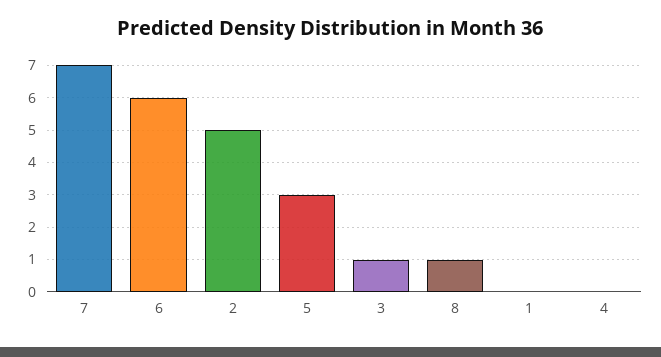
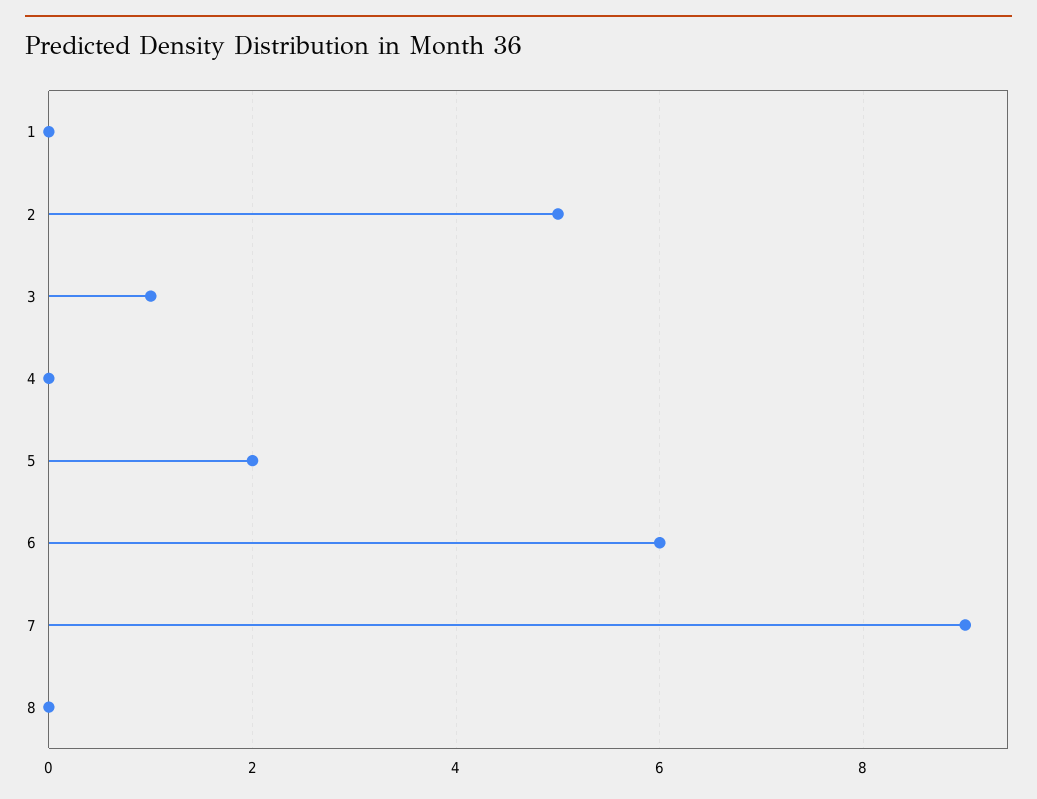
  {
-   "7": 7,
+   "7": 9,
    "6": 6,
    "2": 5,
-   "5": 3,
+   "5": 2,
    "3": 1,
-   "8": 1,
+   "8": 0,
    "1": 0,
    "4": 0
  }

